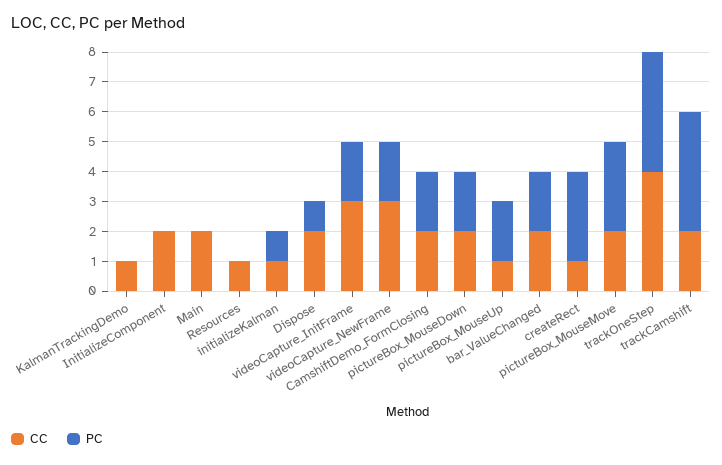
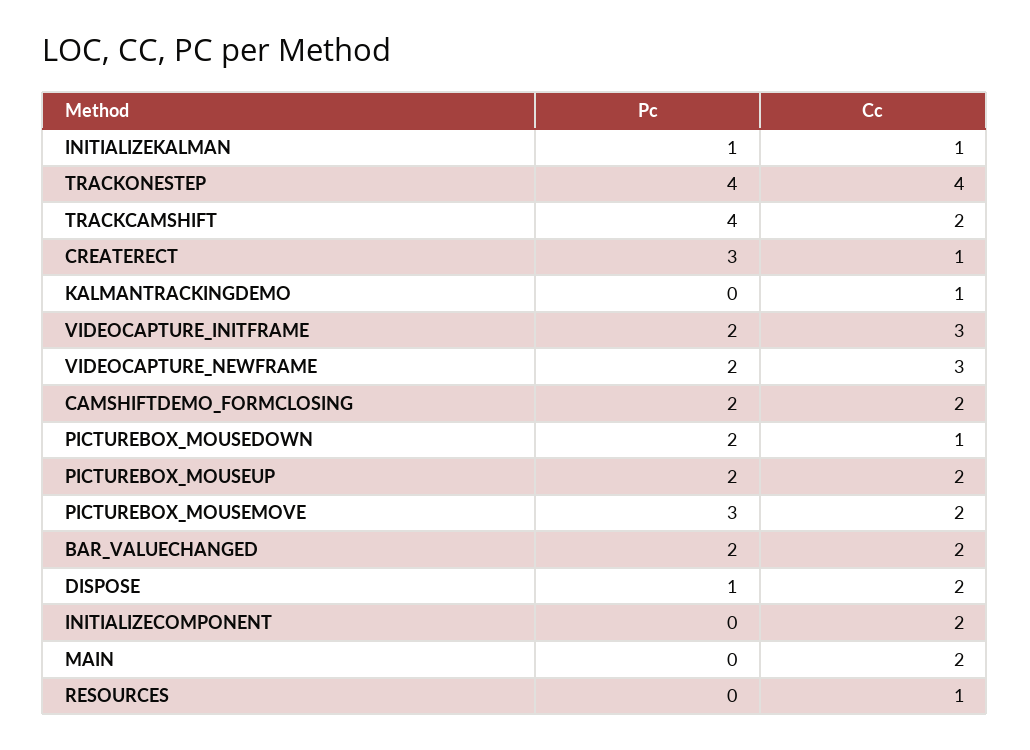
  {
    "CC": {
      "KalmanTrackingDemo": 1,
      "InitializeComponent": 2,
      "Main": 2,
      "Resources": 1,
      "initializeKalman": 1,
      "Dispose": 2,
      "videoCapture_InitFrame": 3,
      "videoCapture_NewFrame": 3,
      "CamshiftDemo_FormClosing": 2,
-     "pictureBox_MouseDown": 2,
+     "pictureBox_MouseDown": 1,
-     "pictureBox_MouseUp": 1,
+     "pictureBox_MouseUp": 2,
      "bar_ValueChanged": 2,
      "createRect": 1,
      "pictureBox_MouseMove": 2,
      "trackOneStep": 4,
      "trackCamshift": 2
    },
    "PC": {
      "KalmanTrackingDemo": 0,
      "InitializeComponent": 0,
      "Main": 0,
      "Resources": 0,
      "initializeKalman": 1,
      "Dispose": 1,
      "videoCapture_InitFrame": 2,
      "videoCapture_NewFrame": 2,
      "CamshiftDemo_FormClosing": 2,
      "pictureBox_MouseDown": 2,
      "pictureBox_MouseUp": 2,
      "bar_ValueChanged": 2,
      "createRect": 3,
      "pictureBox_MouseMove": 3,
      "trackOneStep": 4,
      "trackCamshift": 4
    }
  }

